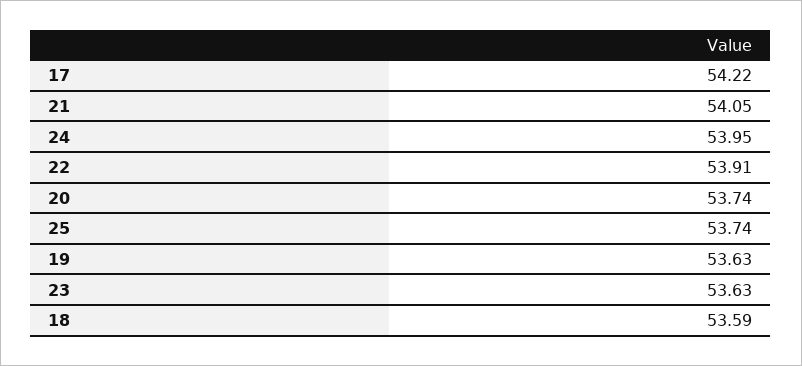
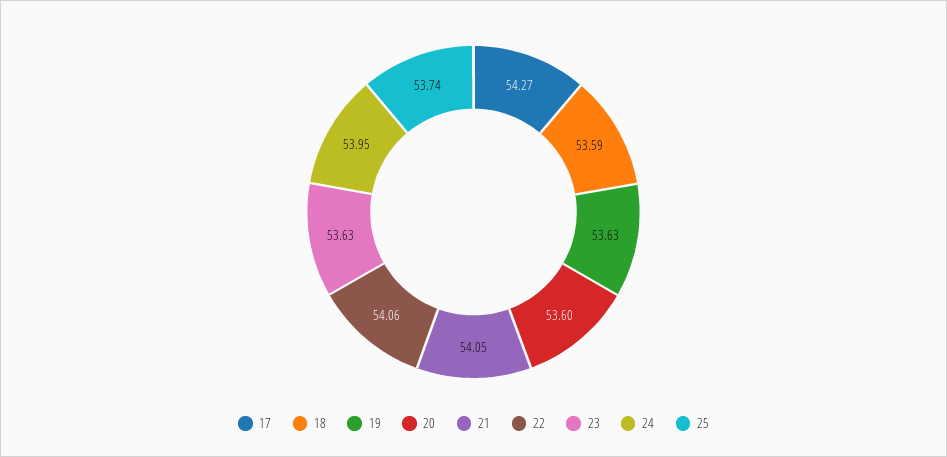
  {
-   "17": 54.22,
+   "17": 54.27,
    "21": 54.05,
    "24": 53.95,
-   "22": 53.91,
+   "22": 54.06,
-   "20": 53.74,
+   "20": 53.6,
    "25": 53.74,
    "19": 53.63,
    "23": 53.63,
    "18": 53.59
  }

